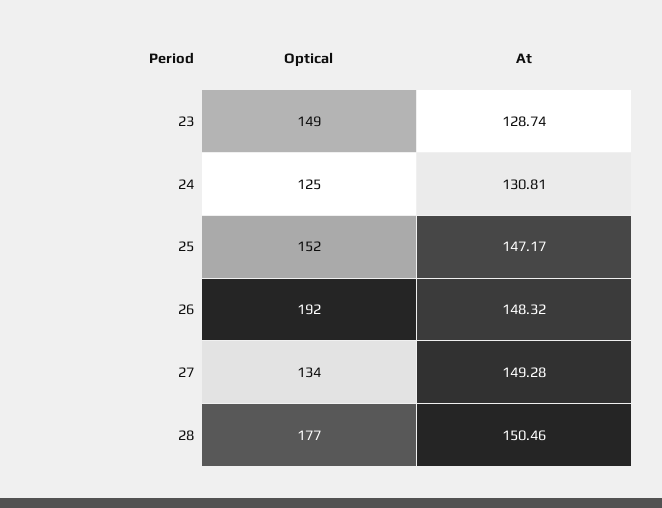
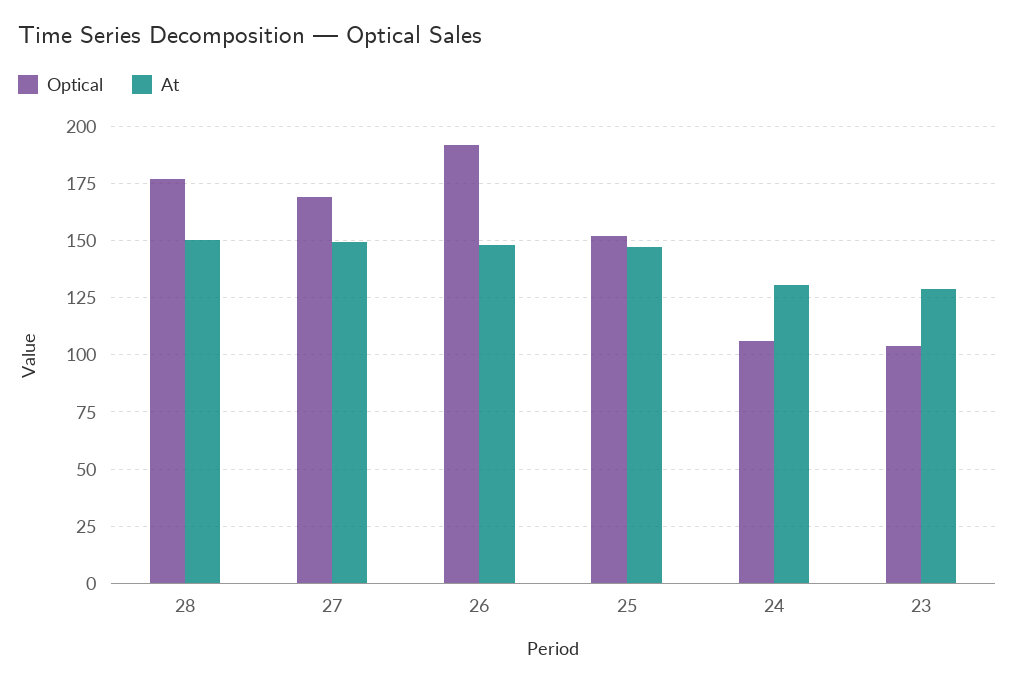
  {
    "Optical": {
-     "23": 149,
+     "23": 105,
-     "24": 125,
+     "24": 105,
      "25": 152,
      "26": 192,
-     "27": 134,
+     "27": 170,
      "28": 177
    },
    "At": {
      "23": 128.74,
      "24": 130.81,
      "25": 147.17,
      "26": 148.32,
      "27": 149.28,
      "28": 150.46
    }
  }

